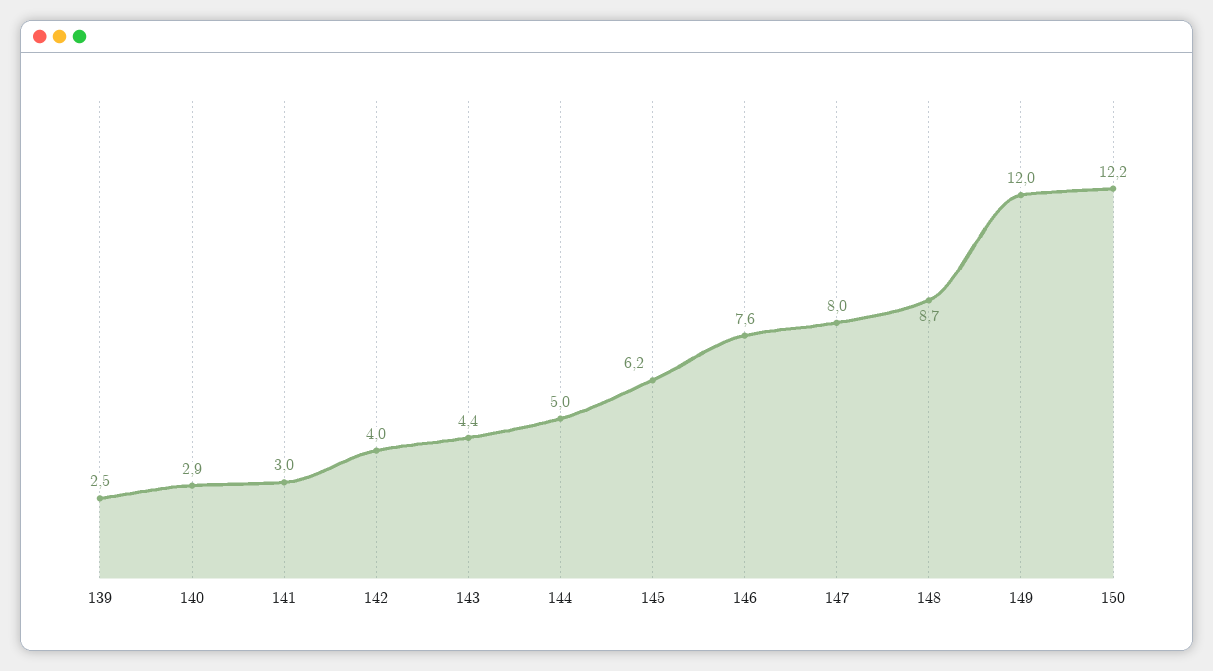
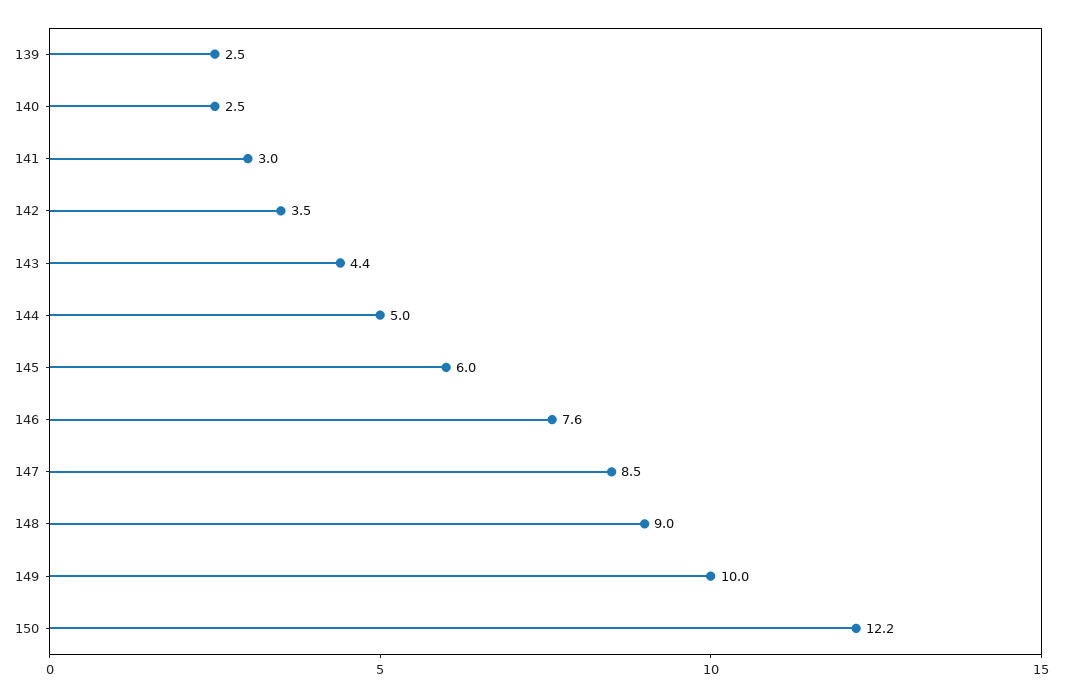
  {
    "139": 2.5,
-   "140": 2.9,
+   "140": 2.5,
    "141": 3,
-   "142": 4,
+   "142": 3.5,
    "143": 4.4,
    "144": 5,
-   "145": 6.2,
+   "145": 6,
    "146": 7.6,
-   "147": 8,
+   "147": 8.5,
-   "148": 8.7,
+   "148": 9,
-   "149": 12,
+   "149": 10,
    "150": 12.2
  }

